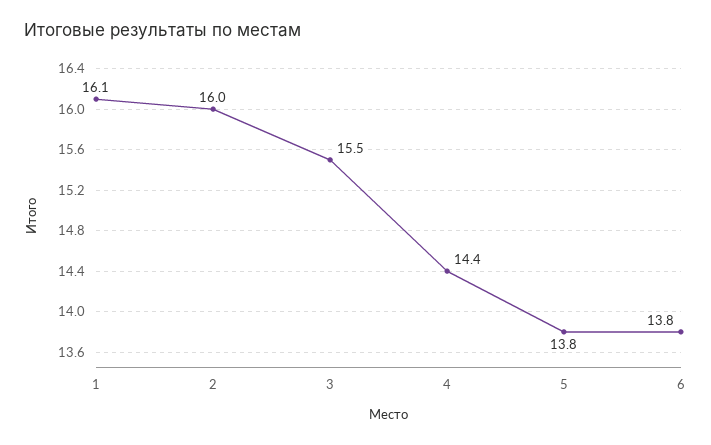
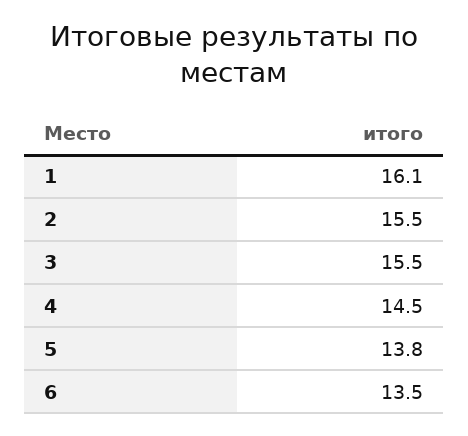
  {
    "1": 16.1,
-   "2": 16,
+   "2": 15.5,
    "3": 15.5,
-   "4": 14.4,
+   "4": 14.5,
    "5": 13.8,
-   "6": 13.8
+   "6": 13.5
  }

